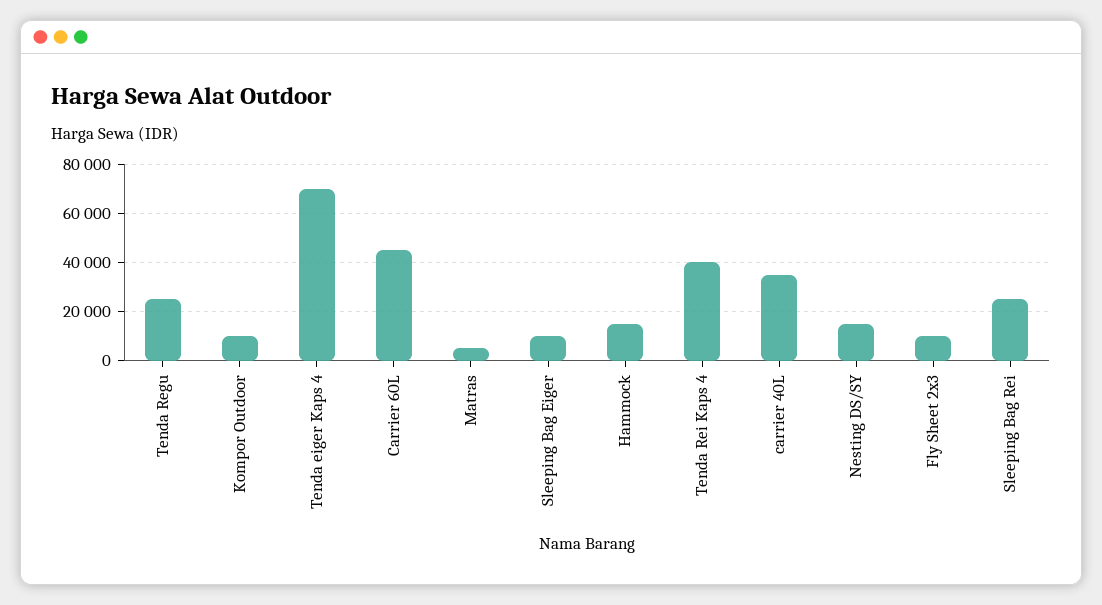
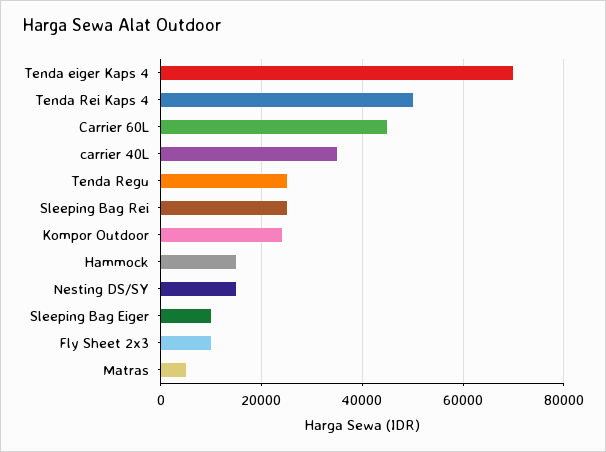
  {
    "Tenda Regu": 26000,
-   "Kompor Outdoor": 10000,
+   "Kompor Outdoor": 24000,
    "Tenda eiger Kaps 4": 70000,
    "Carrier 60L": 46000,
    "Matras": 6000,
    "Sleeping Bag Eiger": 10000,
    "Hammock": 16000,
-   "Tenda Rei Kaps 4": 40000,
+   "Tenda Rei Kaps 4": 50000,
    "carrier 40L": 36000,
    "Nesting DS/SY": 16000,
    "Fly Sheet 2x3": 10000,
    "Sleeping Bag Rei": 26000
  }

